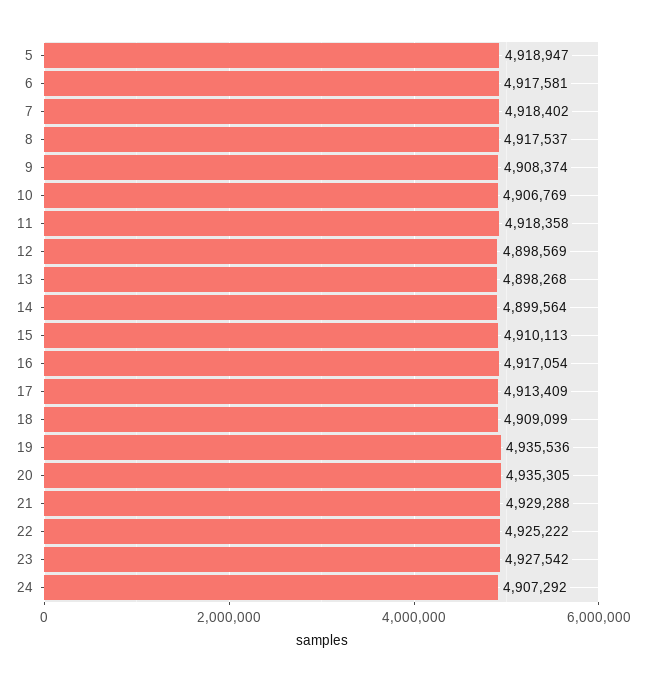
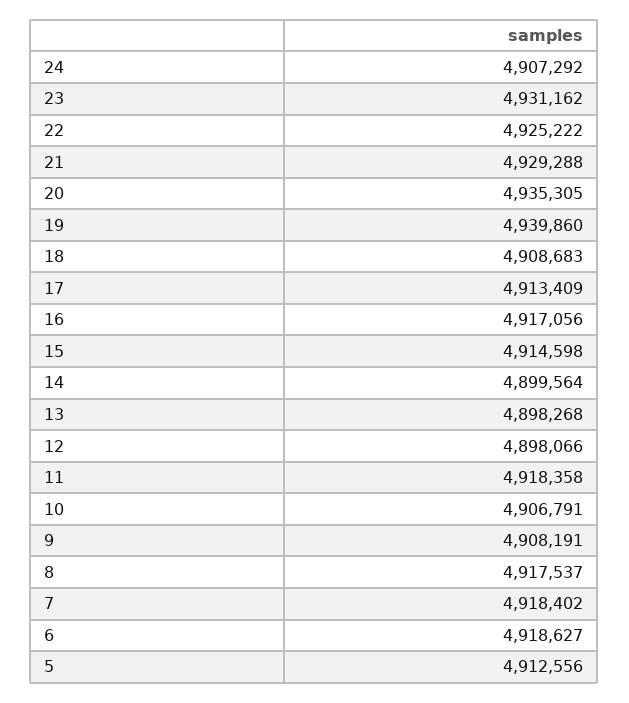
  {
-   "5": 4918947,
+   "5": 4912556,
-   "6": 4917581,
+   "6": 4918627,
    "7": 4918402,
    "8": 4917537,
-   "9": 4908374,
+   "9": 4908191,
-   "10": 4906769,
+   "10": 4906791,
    "11": 4918358,
-   "12": 4898569,
+   "12": 4898066,
    "13": 4898268,
    "14": 4899564,
-   "15": 4910113,
+   "15": 4914598,
-   "16": 4917054,
+   "16": 4917056,
    "17": 4913409,
-   "18": 4909099,
+   "18": 4908683,
-   "19": 4935536,
+   "19": 4939860,
    "20": 4935305,
    "21": 4929288,
    "22": 4925222,
-   "23": 4927542,
+   "23": 4931162,
    "24": 4907292
  }

